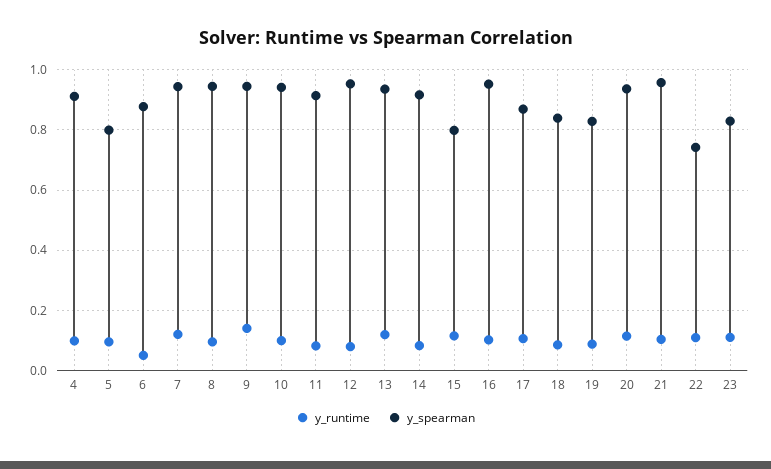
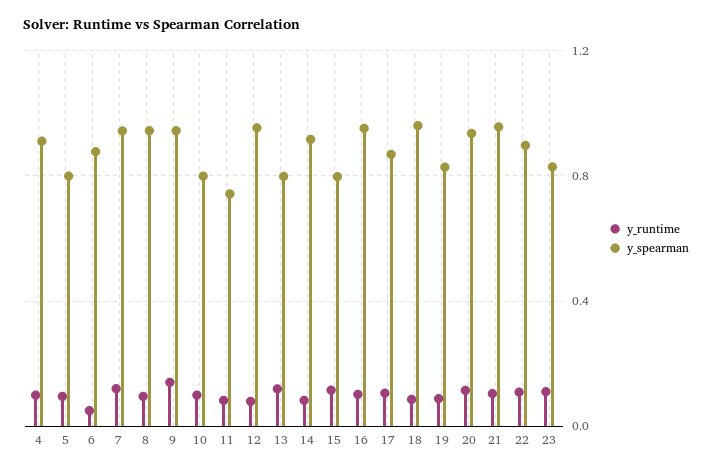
  {
    "y_runtime": {
      "4": 0.1,
      "5": 0.1,
      "6": 0.06,
      "7": 0.12,
      "8": 0.1,
      "9": 0.14,
      "10": 0.1,
      "11": 0.08,
      "12": 0.08,
      "13": 0.12,
      "14": 0.08,
      "15": 0.12,
      "16": 0.1,
      "17": 0.1,
      "18": 0.08,
      "19": 0.08,
      "20": 0.12,
      "21": 0.1,
      "22": 0.1,
      "23": 0.12
    },
    "y_spearman": {
      "4": 0.92,
      "5": 0.8,
      "6": 0.88,
      "7": 0.94,
      "8": 0.94,
      "9": 0.94,
-     "10": 0.94,
+     "10": 0.8,
-     "11": 0.92,
+     "11": 0.75,
      "12": 0.96,
-     "13": 0.94,
+     "13": 0.8,
      "14": 0.92,
      "15": 0.8,
      "16": 0.96,
      "17": 0.86,
-     "18": 0.84,
+     "18": 0.95,
      "19": 0.82,
      "20": 0.94,
      "21": 0.96,
-     "22": 0.74,
+     "22": 0.9,
      "23": 0.82
    }
  }

